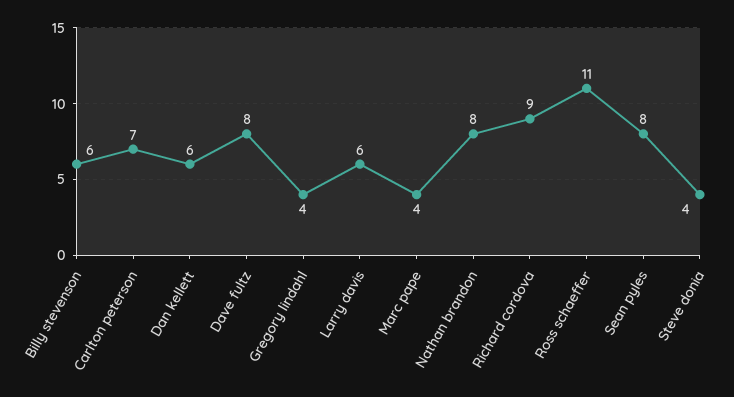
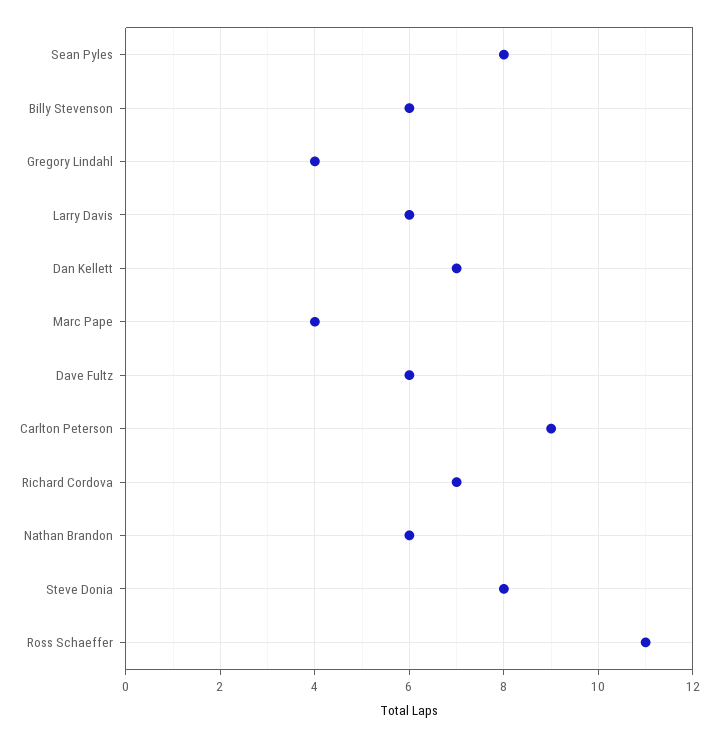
  {
    "Billy stevenson": 6,
-   "Carlton peterson": 7,
+   "Carlton peterson": 9,
-   "Dan kellett": 6,
+   "Dan kellett": 7,
-   "Dave fultz": 8,
+   "Dave fultz": 6,
    "Gregory lindahl": 4,
    "Larry davis": 6,
    "Marc pape": 4,
-   "Nathan brandon": 8,
+   "Nathan brandon": 6,
-   "Richard cordova": 9,
+   "Richard cordova": 7,
    "Ross schaeffer": 11,
    "Sean pyles": 8,
-   "Steve donia": 4
+   "Steve donia": 8
  }

